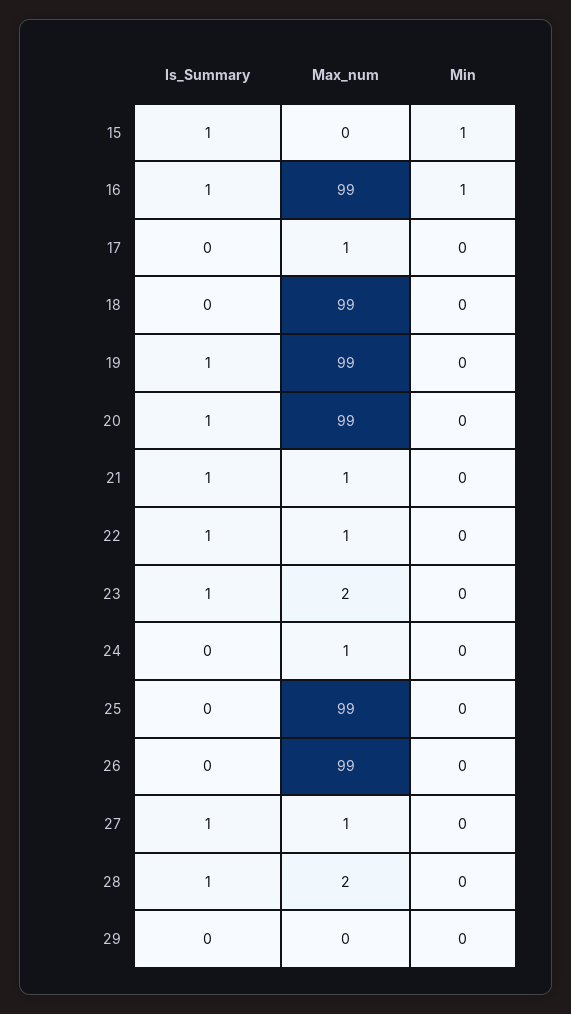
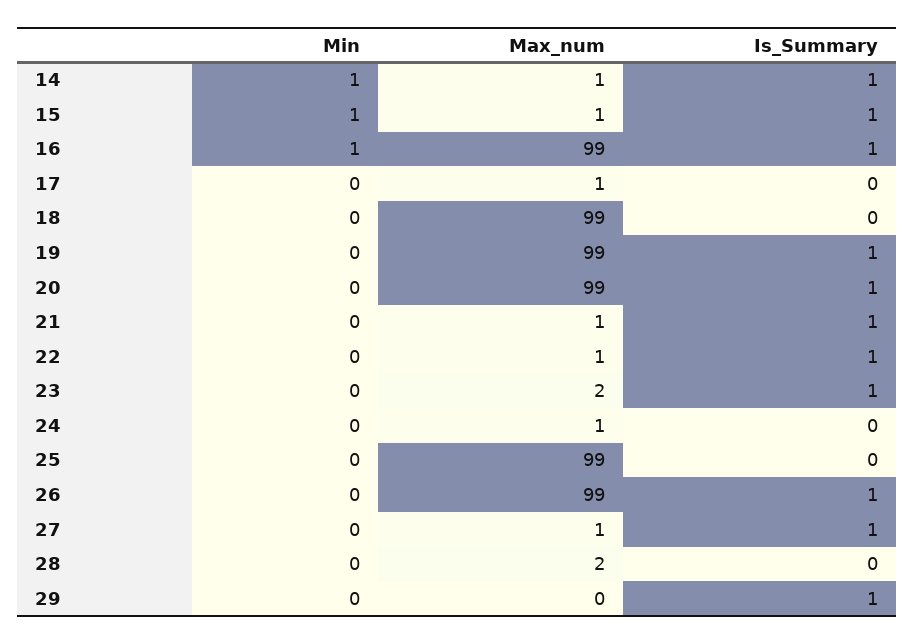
  {
    "Is_Summary": {
      "15": 1,
      "16": 1,
      "17": 0,
      "18": 0,
      "19": 1,
      "20": 1,
      "21": 1,
      "22": 1,
      "23": 1,
      "24": 0,
      "25": 0,
-     "26": 0,
+     "26": 1,
      "27": 1,
-     "28": 1,
+     "28": 0,
-     "29": 0
+     "29": 1,
+     "14": 1
    },
    "Max_num": {
-     "15": 0,
+     "15": 1,
      "16": 99,
      "17": 1,
      "18": 99,
      "19": 99,
      "20": 99,
      "21": 1,
      "22": 1,
      "23": 2,
      "24": 1,
      "25": 99,
      "26": 99,
      "27": 1,
      "28": 2,
-     "29": 0
+     "29": 0,
+     "14": 1
    },
    "Min": {
      "15": 1,
      "16": 1,
      "17": 0,
      "18": 0,
      "19": 0,
      "20": 0,
      "21": 0,
      "22": 0,
      "23": 0,
      "24": 0,
      "25": 0,
      "26": 0,
      "27": 0,
      "28": 0,
-     "29": 0
+     "29": 0,
+     "14": 1
    }
  }

